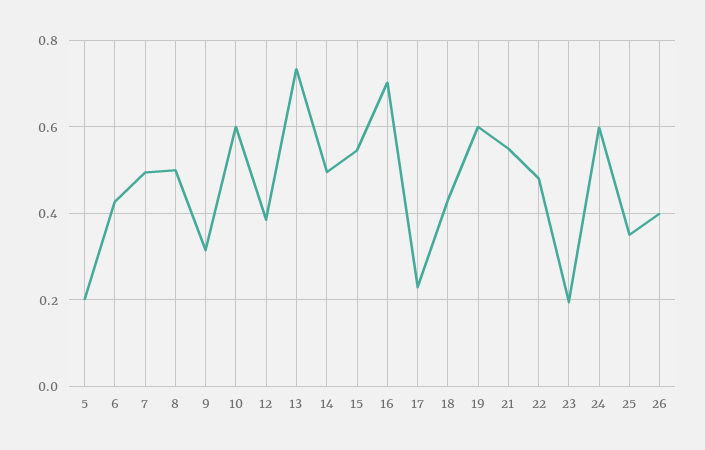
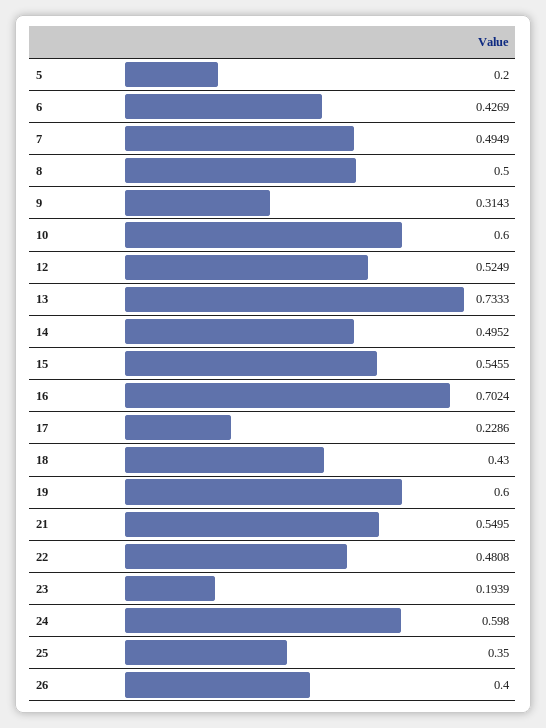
  {
    "5": 0.2,
    "6": 0.4269,
    "7": 0.4949,
    "8": 0.5,
    "9": 0.3143,
    "10": 0.6,
-   "12": 0.38,
+   "12": 0.5249,
    "13": 0.7333,
    "14": 0.4952,
    "15": 0.5455,
    "16": 0.7024,
    "17": 0.2286,
    "18": 0.43,
    "19": 0.6,
    "21": 0.5495,
    "22": 0.4808,
    "23": 0.1939,
    "24": 0.598,
    "25": 0.35,
    "26": 0.4
  }

